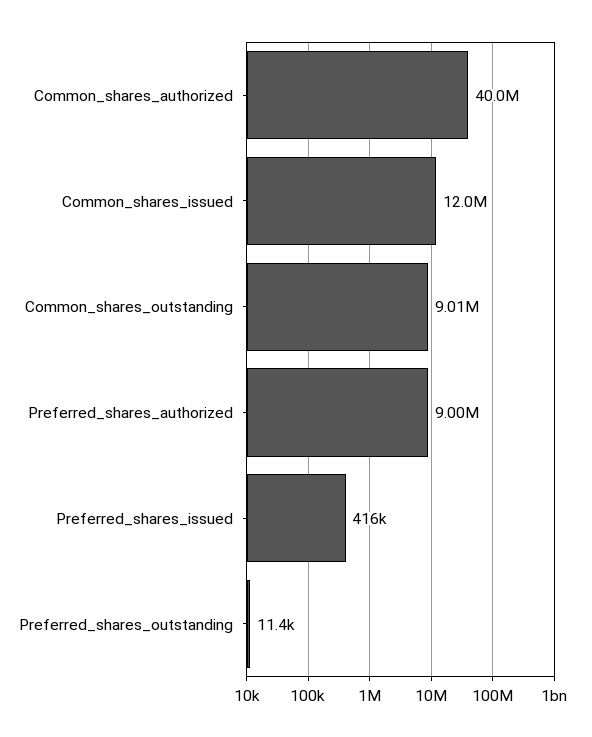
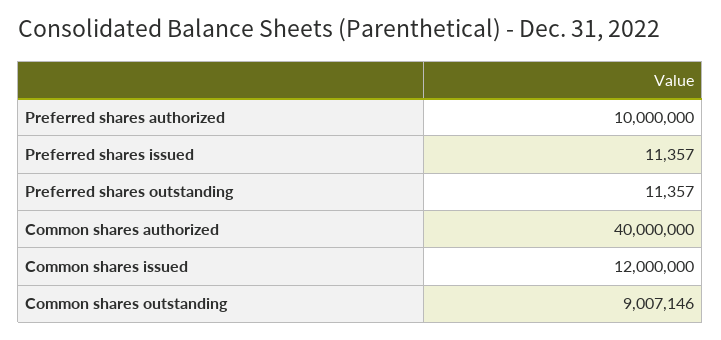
  {
    "Common_shares_authorized": 40000000,
    "Common_shares_issued": 12000000,
    "Common_shares_outstanding": 9007146,
-   "Preferred_shares_authorized": 9000000,
+   "Preferred_shares_authorized": 10000000,
-   "Preferred_shares_issued": 416000,
+   "Preferred_shares_issued": 11357,
    "Preferred_shares_outstanding": 11357
  }

